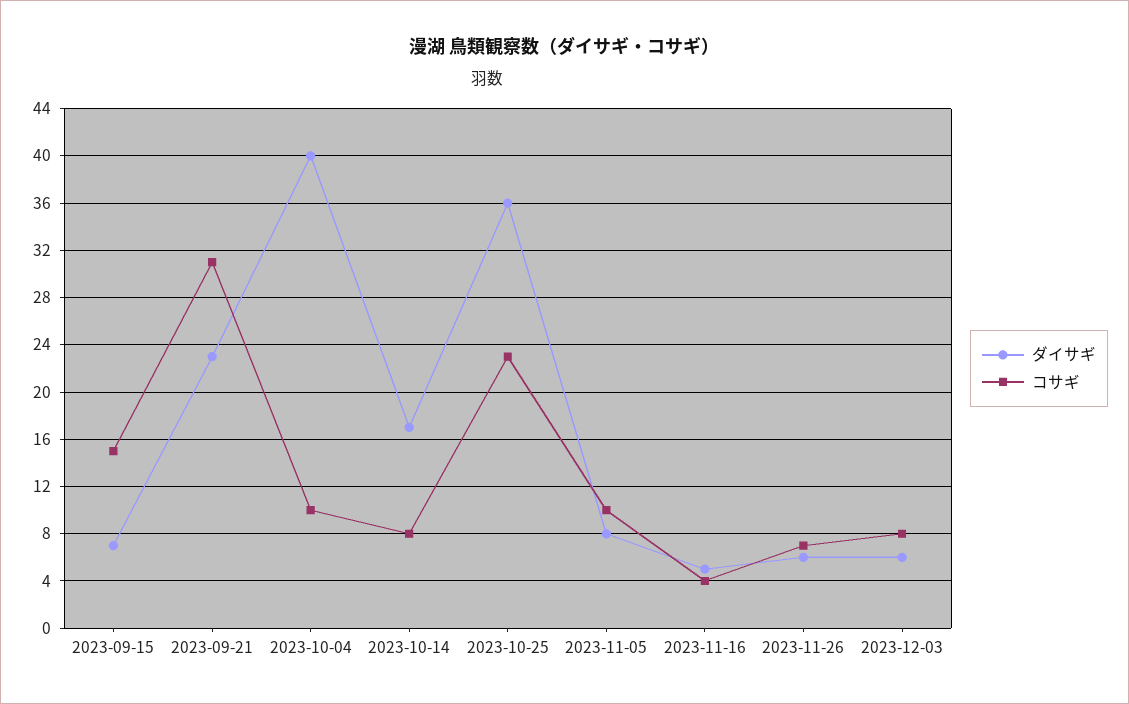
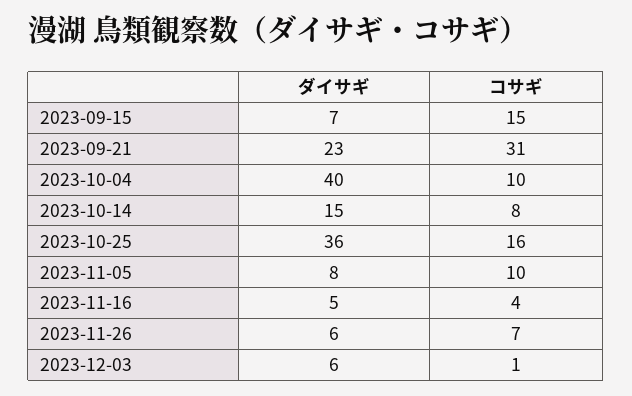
  {
    "ダイサギ": {
      "2023-09-15": 7,
      "2023-09-21": 23,
      "2023-10-04": 40,
-     "2023-10-14": 17,
+     "2023-10-14": 15,
      "2023-10-25": 36,
      "2023-11-05": 8,
      "2023-11-16": 5,
      "2023-11-26": 6,
      "2023-12-03": 6
    },
    "コサギ": {
      "2023-09-15": 15,
      "2023-09-21": 31,
      "2023-10-04": 10,
      "2023-10-14": 8,
-     "2023-10-25": 23,
+     "2023-10-25": 16,
      "2023-11-05": 10,
      "2023-11-16": 4,
      "2023-11-26": 7,
-     "2023-12-03": 8
+     "2023-12-03": 1
    }
  }

